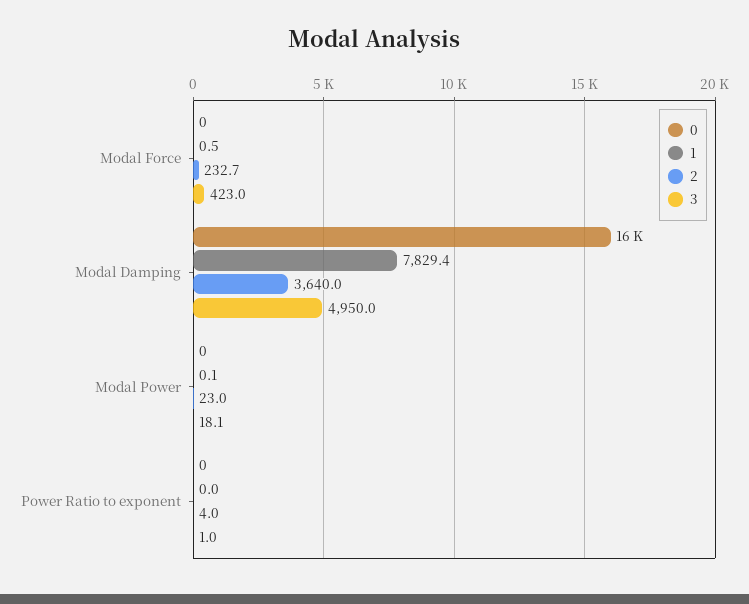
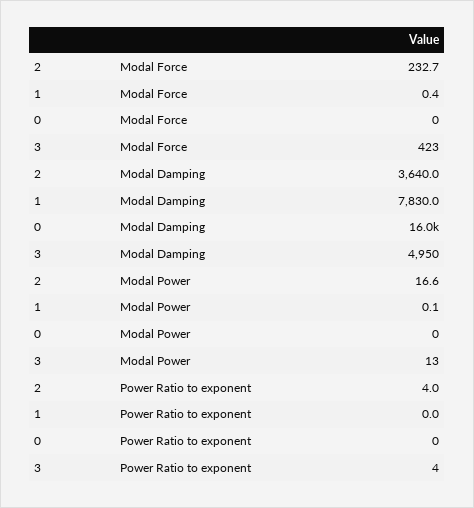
  {
    "0": {
      "Modal Force": 0,
      "Modal Damping": 16000,
      "Modal Power": 0,
      "Power Ratio to exponent": 0
    },
    "1": {
-     "Modal Force": 0.5,
+     "Modal Force": 0.4,
-     "Modal Damping": 7829.4,
+     "Modal Damping": 7830,
      "Modal Power": 0.1,
      "Power Ratio to exponent": 0
    },
    "2": {
      "Modal Force": 232.7,
      "Modal Damping": 3640,
-     "Modal Power": 23,
+     "Modal Power": 16.6,
      "Power Ratio to exponent": 4
    },
    "3": {
      "Modal Force": 423,
      "Modal Damping": 4950,
-     "Modal Power": 18.1,
+     "Modal Power": 13,
-     "Power Ratio to exponent": 1
+     "Power Ratio to exponent": 4
    }
  }

